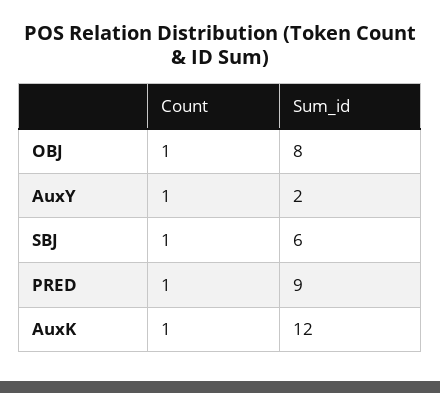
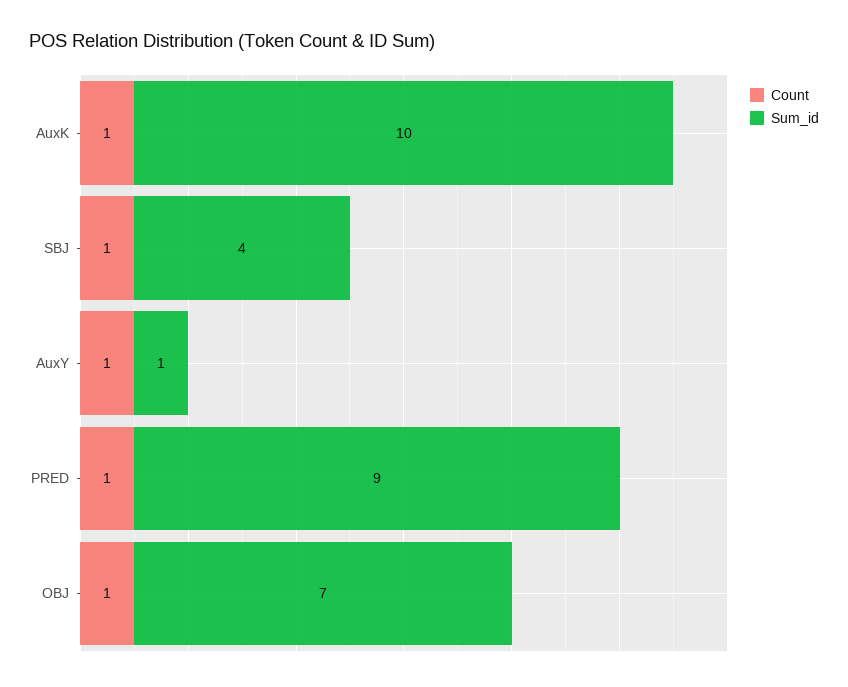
  {
    "Count": {
      "OBJ": 1,
      "AuxY": 1,
      "SBJ": 1,
      "PRED": 1,
      "AuxK": 1
    },
    "Sum_id": {
-     "OBJ": 8,
+     "OBJ": 7,
-     "AuxY": 2,
+     "AuxY": 1,
-     "SBJ": 6,
+     "SBJ": 4,
      "PRED": 9,
-     "AuxK": 12
+     "AuxK": 10
    }
  }

